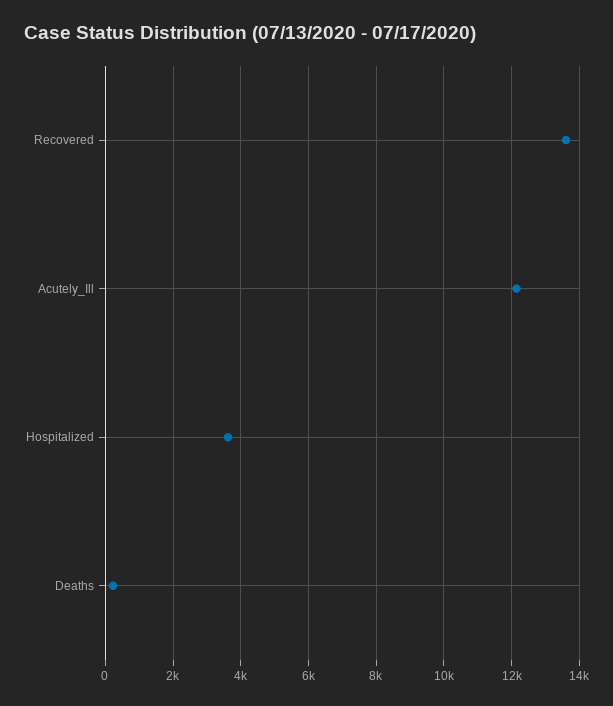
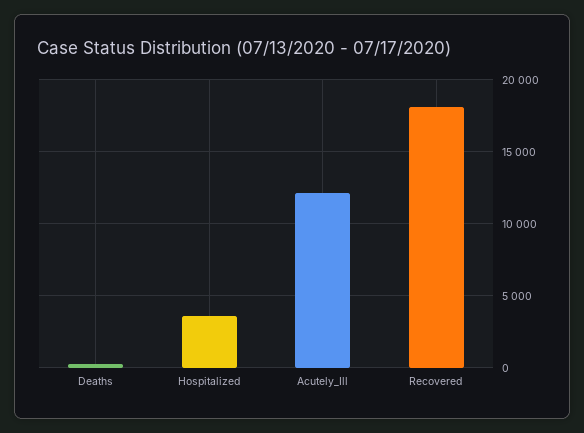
  {
-   "Recovered": 13600,
+   "Recovered": 18000,
    "Acutely_Ill": 12200,
    "Hospitalized": 3600,
    "Deaths": 200
  }

